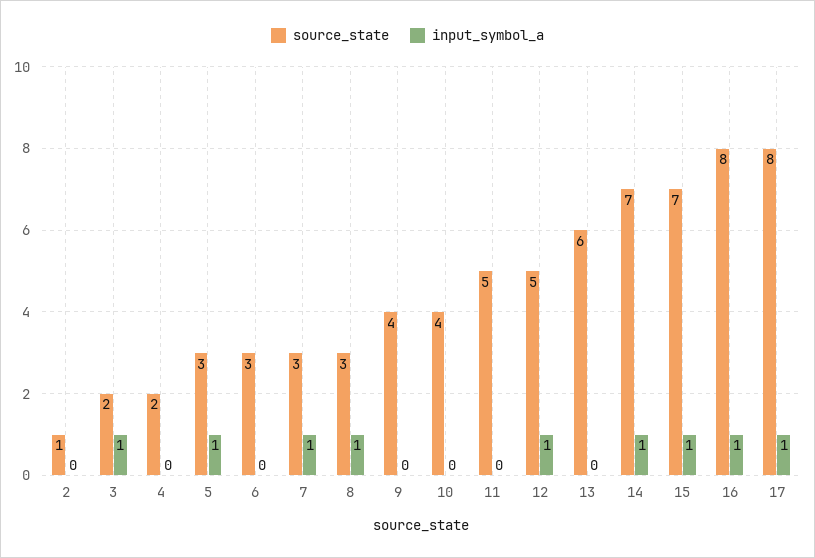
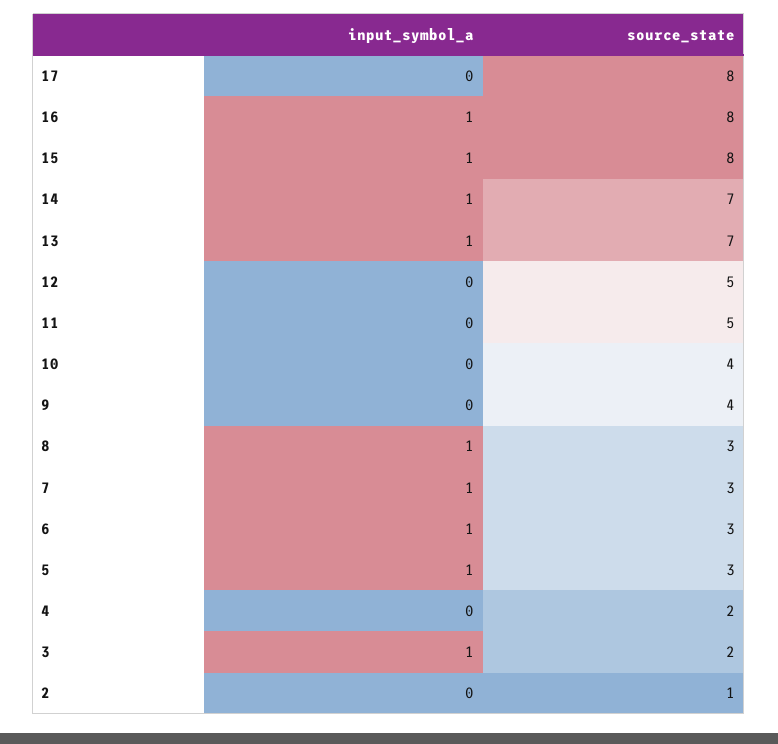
  {
    "source_state": {
      "2": 1,
      "3": 2,
      "4": 2,
      "5": 3,
      "6": 3,
      "7": 3,
      "8": 3,
      "9": 4,
      "10": 4,
      "11": 5,
      "12": 5,
-     "13": 6,
+     "13": 7,
      "14": 7,
-     "15": 7,
+     "15": 8,
      "16": 8,
      "17": 8
    },
    "input_symbol_a": {
      "2": 0,
      "3": 1,
      "4": 0,
      "5": 1,
-     "6": 0,
+     "6": 1,
      "7": 1,
      "8": 1,
      "9": 0,
      "10": 0,
      "11": 0,
-     "12": 1,
+     "12": 0,
-     "13": 0,
+     "13": 1,
      "14": 1,
      "15": 1,
      "16": 1,
-     "17": 1
+     "17": 0
    }
  }

